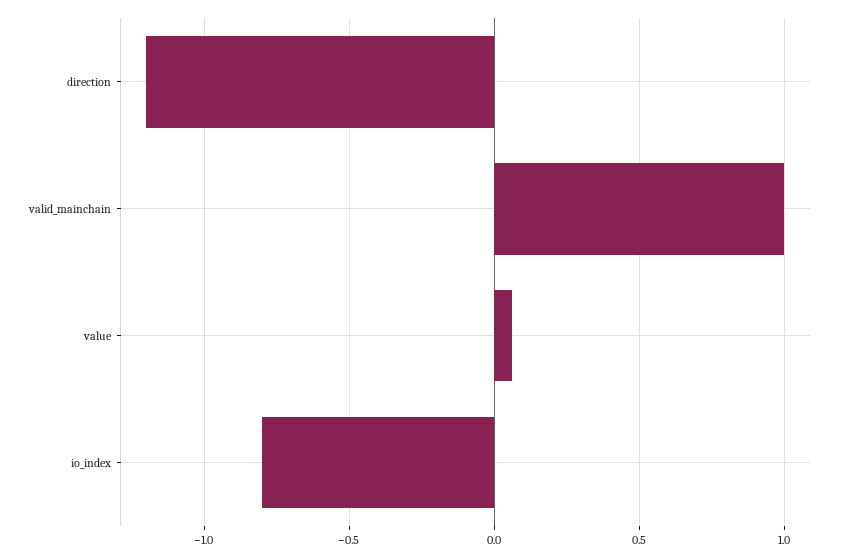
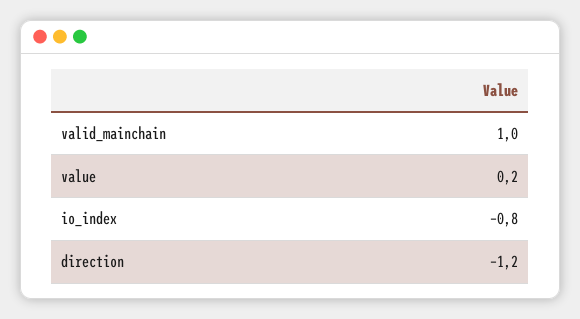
  {
    "direction": -1.2,
    "valid_mainchain": 1,
-   "value": 0.05,
+   "value": 0.2,
    "io_index": -0.8
  }

